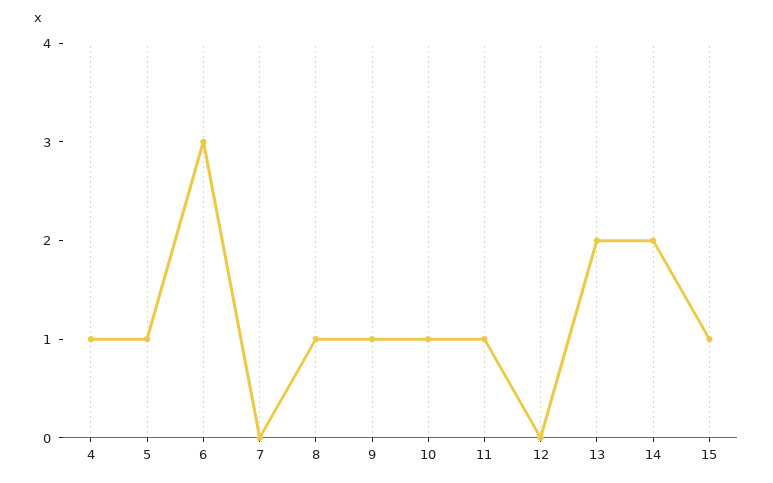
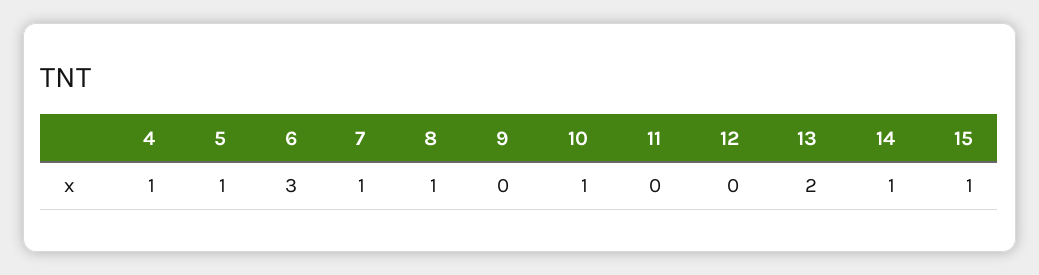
  {
    "4": 1,
    "5": 1,
    "6": 3,
-   "7": 0,
+   "7": 1,
    "8": 1,
-   "9": 1,
+   "9": 0,
    "10": 1,
-   "11": 1,
+   "11": 0,
    "12": 0,
    "13": 2,
-   "14": 2,
+   "14": 1,
    "15": 1
  }

